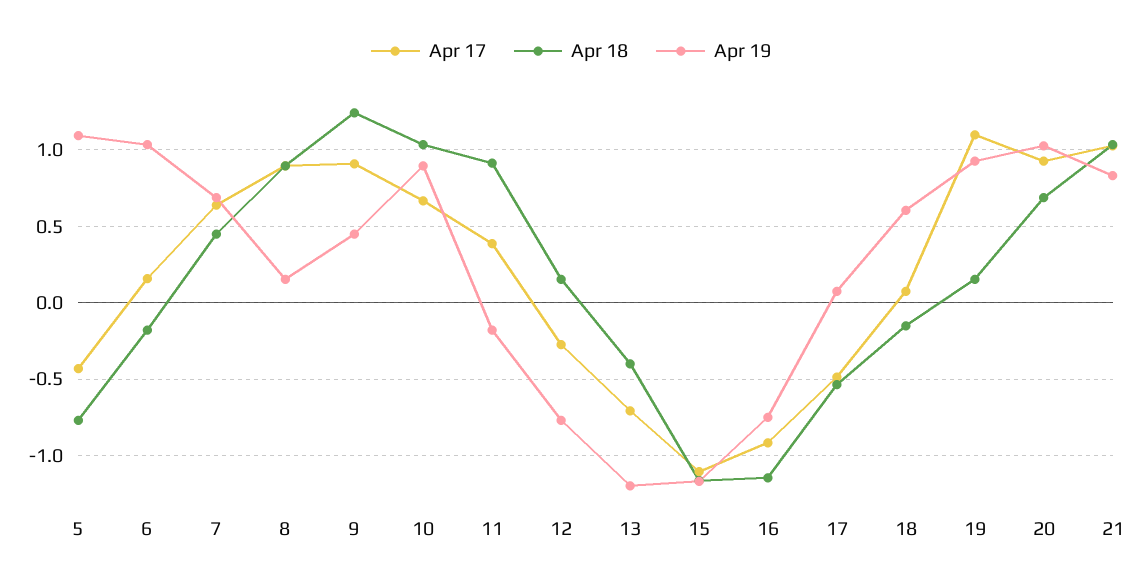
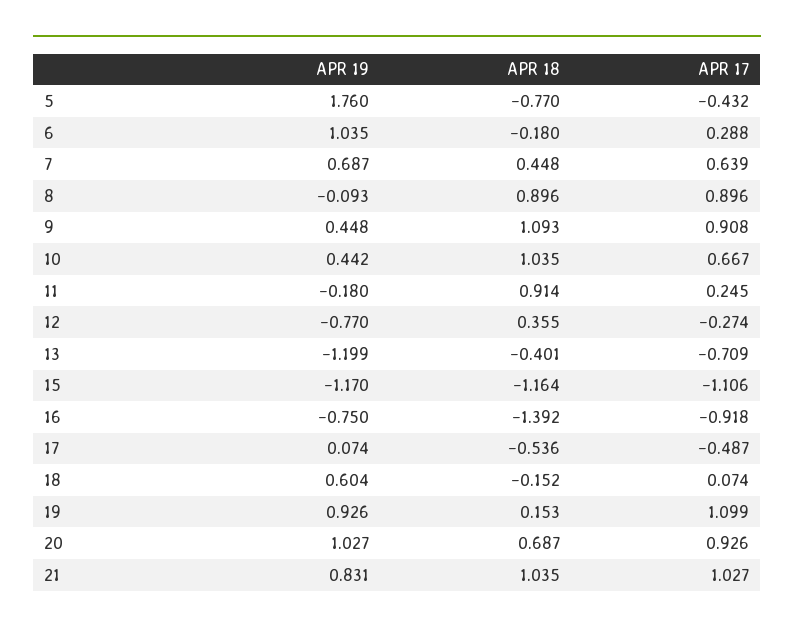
  {
    "Apr 17": {
      "5": -0.432,
-     "6": 0.15,
+     "6": 0.288,
      "7": 0.639,
      "8": 0.896,
      "9": 0.908,
      "10": 0.667,
-     "11": 0.4,
+     "11": 0.245,
      "12": -0.274,
      "13": -0.709,
      "15": -1.106,
      "16": -0.918,
      "17": -0.487,
      "18": 0.074,
      "19": 1.099,
      "20": 0.926,
      "21": 1.027
    },
    "Apr 18": {
      "5": -0.77,
      "6": -0.18,
      "7": 0.448,
      "8": 0.896,
-     "9": 1.25,
+     "9": 1.093,
      "10": 1.035,
      "11": 0.914,
-     "12": 0.15,
+     "12": 0.355,
      "13": -0.401,
      "15": -1.164,
-     "16": -1.15,
+     "16": -1.392,
      "17": -0.536,
      "18": -0.152,
      "19": 0.153,
      "20": 0.687,
      "21": 1.035
    },
    "Apr 19": {
-     "5": 1.1,
+     "5": 1.76,
      "6": 1.035,
      "7": 0.687,
-     "8": 0.15,
+     "8": -0.093,
      "9": 0.448,
-     "10": 0.9,
+     "10": 0.442,
      "11": -0.18,
      "12": -0.77,
      "13": -1.199,
      "15": -1.17,
      "16": -0.75,
      "17": 0.074,
      "18": 0.604,
      "19": 0.926,
      "20": 1.027,
      "21": 0.831
    }
  }

